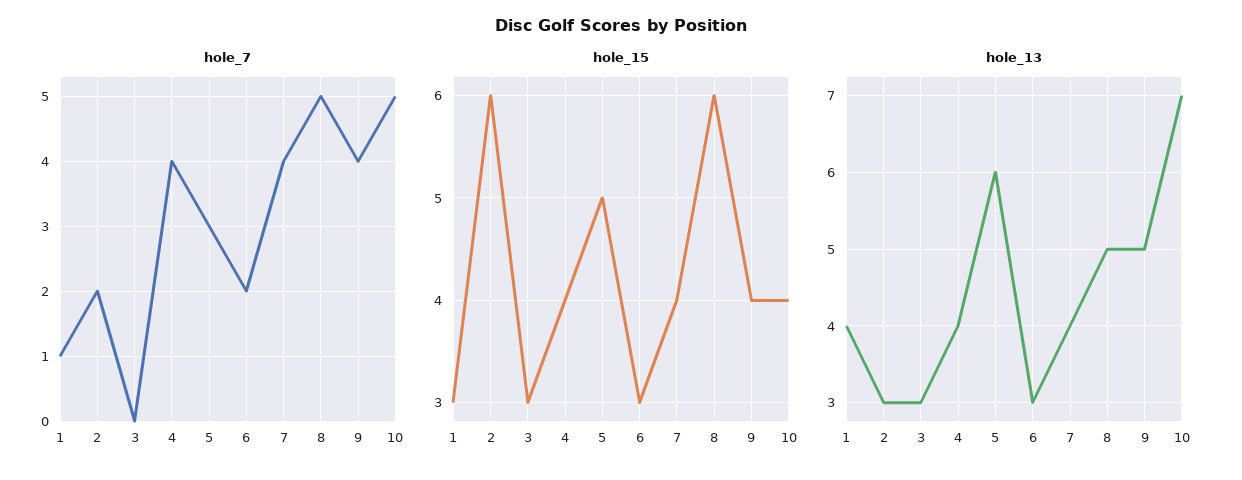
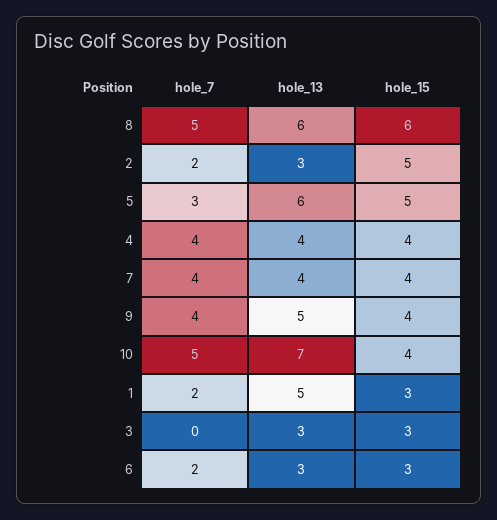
  {
    "hole_7": {
-     "1": 1,
+     "1": 2,
      "2": 2,
      "3": 0,
      "4": 4,
      "5": 3,
      "6": 2,
      "7": 4,
      "8": 5,
      "9": 4,
      "10": 5
    },
    "hole_15": {
      "1": 3,
-     "2": 6,
+     "2": 5,
      "3": 3,
      "4": 4,
      "5": 5,
      "6": 3,
      "7": 4,
      "8": 6,
      "9": 4,
      "10": 4
    },
    "hole_13": {
-     "1": 4,
+     "1": 5,
      "2": 3,
      "3": 3,
      "4": 4,
      "5": 6,
      "6": 3,
      "7": 4,
-     "8": 5,
+     "8": 6,
      "9": 5,
      "10": 7
    }
  }

